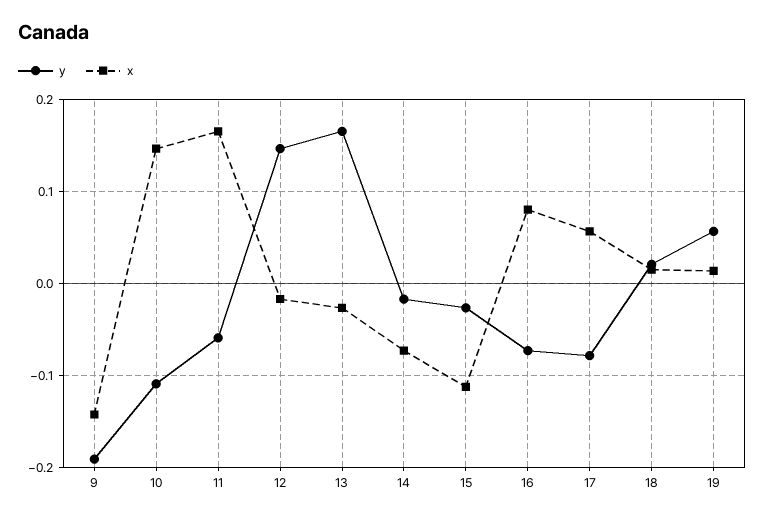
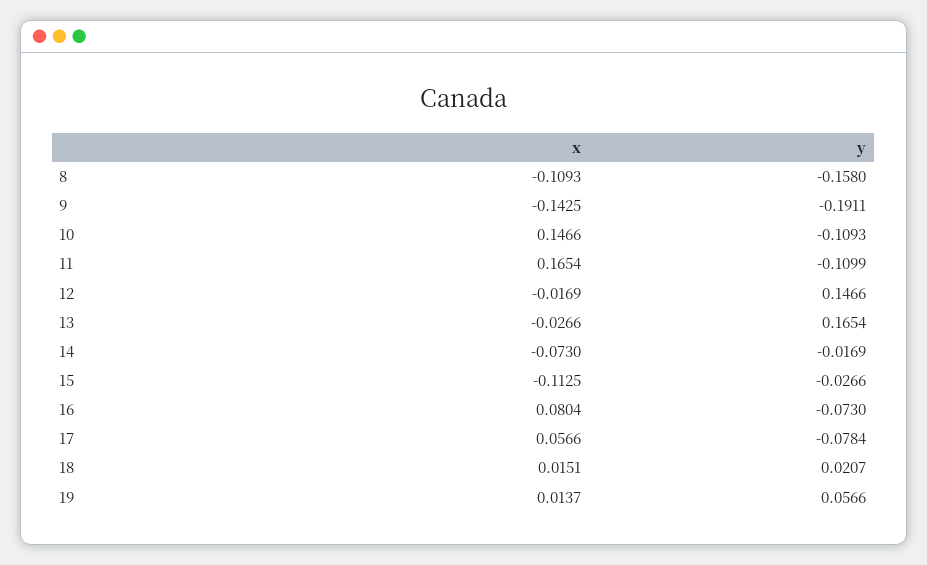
  {
    "y": {
      "9": -0.1911,
      "10": -0.1093,
-     "11": -0.06,
+     "11": -0.1099,
      "12": 0.1466,
      "13": 0.1654,
      "14": -0.0169,
      "15": -0.0266,
      "16": -0.073,
      "17": -0.0784,
      "18": 0.0207,
-     "19": 0.0566
+     "19": 0.0566,
+     "8": -0.158
    },
    "x": {
      "9": -0.1425,
      "10": 0.1466,
      "11": 0.1654,
      "12": -0.0169,
      "13": -0.0266,
      "14": -0.073,
      "15": -0.1125,
      "16": 0.0804,
      "17": 0.0566,
      "18": 0.0151,
-     "19": 0.0137
+     "19": 0.0137,
+     "8": -0.1093
    }
  }

